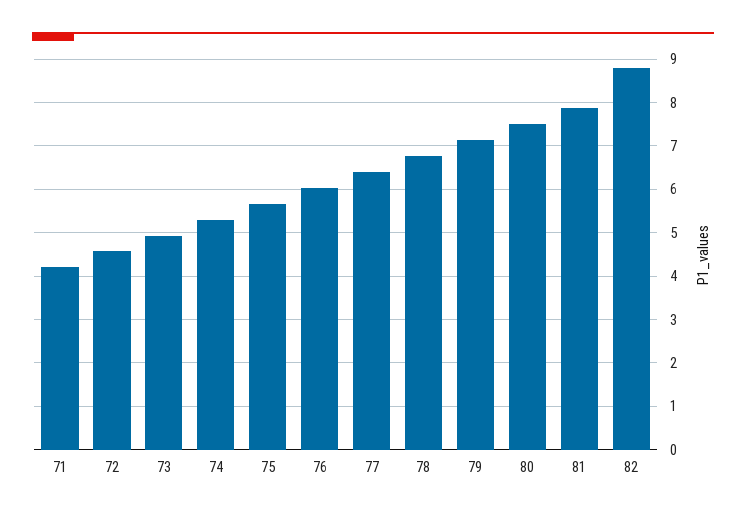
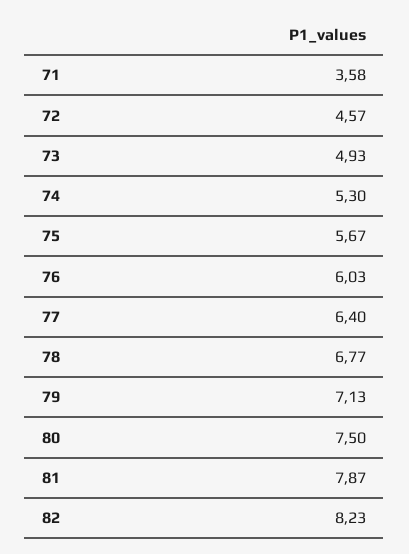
  {
-   "71": 4.2,
+   "71": 3.58,
    "72": 4.57,
    "73": 4.93,
    "74": 5.3,
    "75": 5.67,
    "76": 6.03,
    "77": 6.4,
    "78": 6.77,
    "79": 7.13,
    "80": 7.5,
    "81": 7.87,
-   "82": 8.8
+   "82": 8.23
  }

